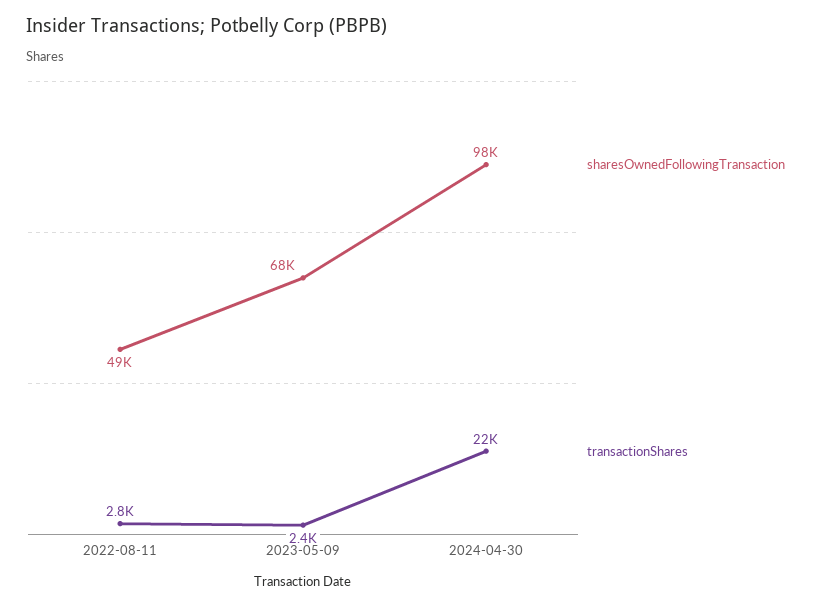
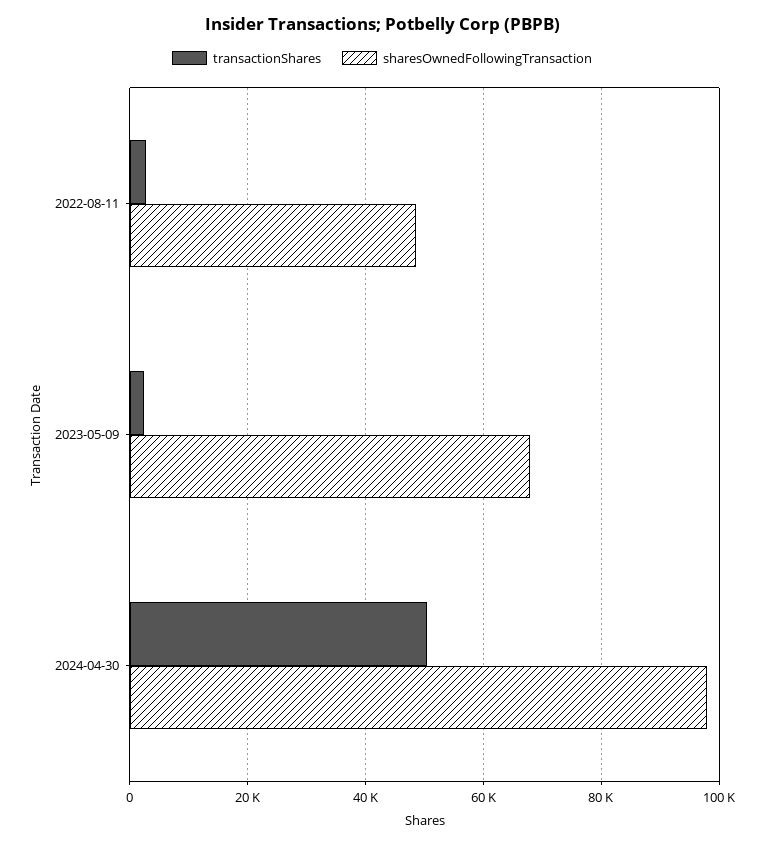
  {
    "sharesOwnedFollowingTransaction": {
      "2022-08-11": 49000,
      "2023-05-09": 68000,
      "2024-04-30": 98000
    },
    "transactionShares": {
      "2022-08-11": 2800,
      "2023-05-09": 2400,
-     "2024-04-30": 22000
+     "2024-04-30": 50000
    }
  }

